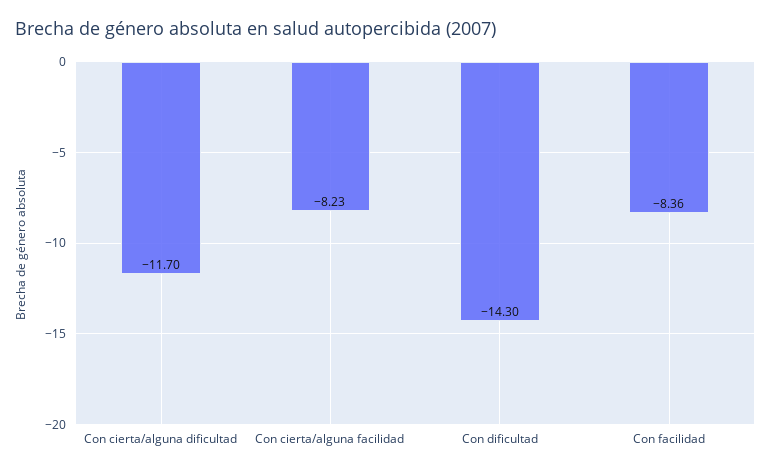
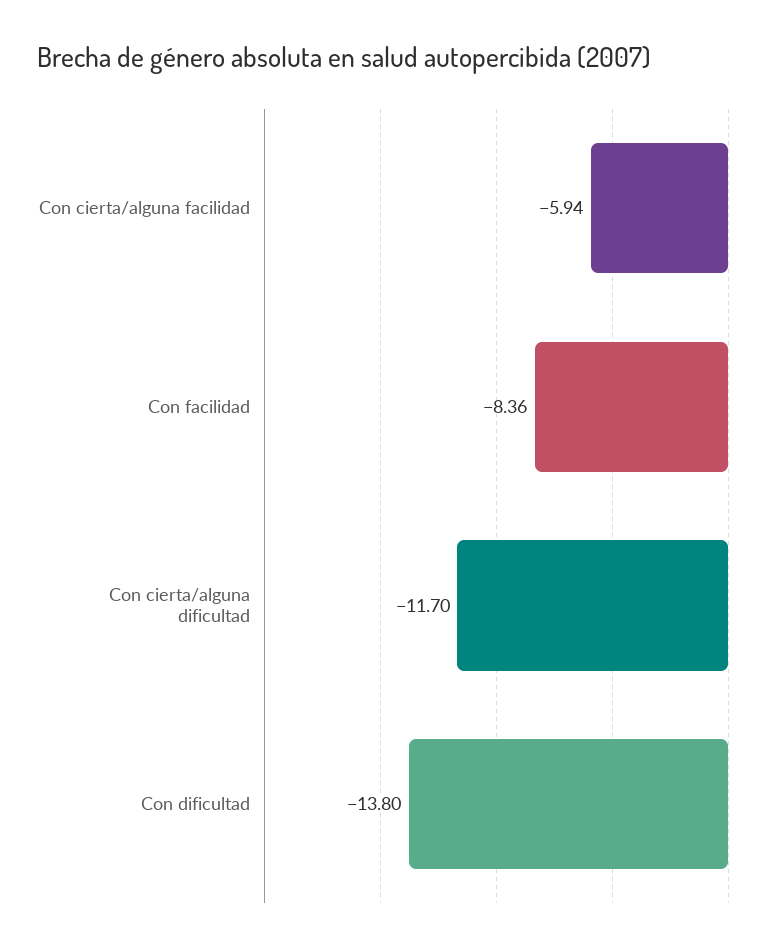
  {
    "Con cierta/alguna dificultad": -11.7,
-   "Con cierta/alguna facilidad": -8.23,
+   "Con cierta/alguna facilidad": -5.94,
-   "Con dificultad": -14.3,
+   "Con dificultad": -13.8,
    "Con facilidad": -8.36
  }

